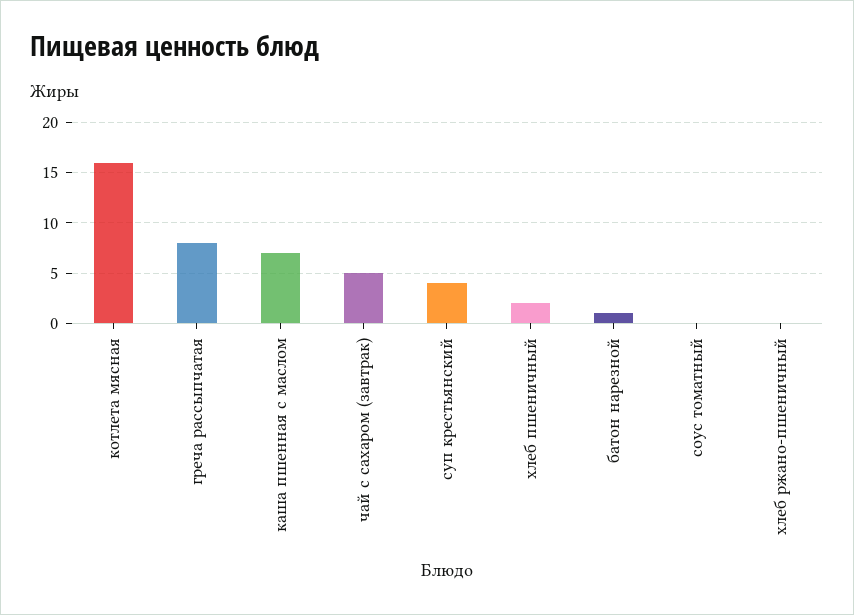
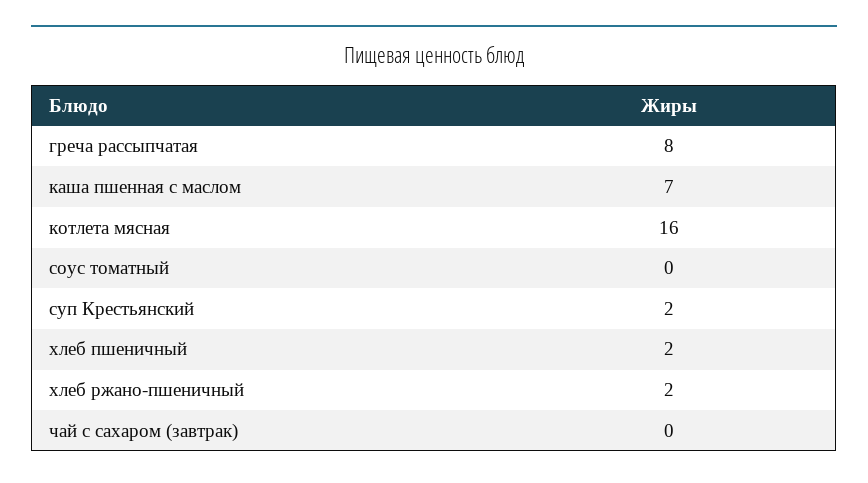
  {
    "котлета мясная": 16,
    "греча рассыпчатая": 8,
    "каша пшенная с маслом": 7,
-   "чай с сахаром (завтрак)": 5,
+   "чай с сахаром (завтрак)": 0,
-   "суп крестьянский": 4,
+   "суп крестьянский": 2,
    "хлеб пшеничный": 2,
-   "батон нарезной": 1,
    "соус томатный": 0,
-   "хлеб ржано-пшеничный": 0
+   "хлеб ржано-пшеничный": 2
  }

